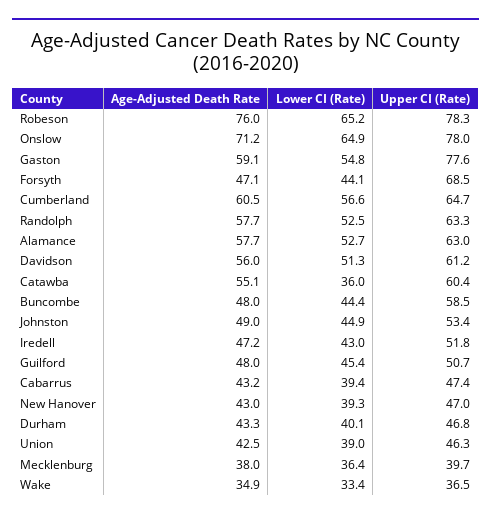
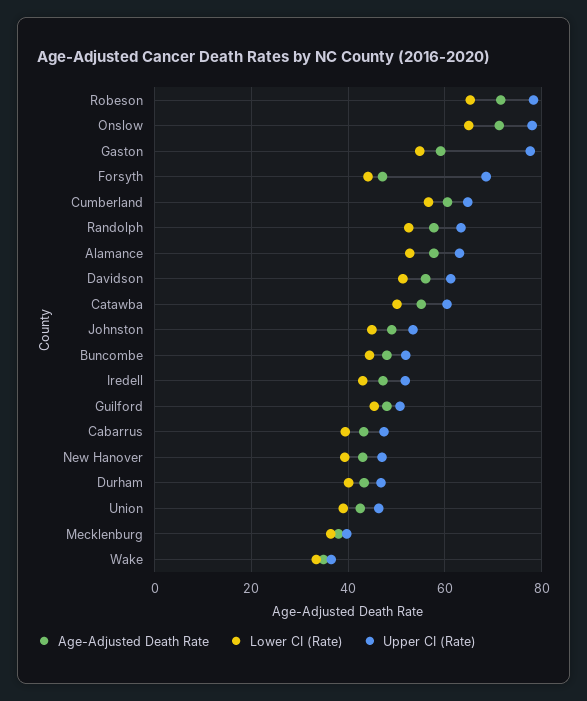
  {
    "Age-Adjusted Death Rate": {
-     "Robeson": 76,
+     "Robeson": 72,
      "Onslow": 71.2,
      "Gaston": 59.1,
      "Forsyth": 47.1,
      "Cumberland": 60.5,
      "Randolph": 57.7,
      "Alamance": 57.7,
      "Davidson": 56,
      "Catawba": 55.1,
      "Buncombe": 48,
      "Johnston": 49,
      "Iredell": 47.2,
      "Guilford": 48,
      "Cabarrus": 43.2,
      "New Hanover": 43,
      "Durham": 43.3,
      "Union": 42.5,
      "Mecklenburg": 38,
      "Wake": 34.9
    },
    "Lower CI (Rate)": {
      "Robeson": 65.2,
      "Onslow": 64.9,
      "Gaston": 54.8,
      "Forsyth": 44.1,
      "Cumberland": 56.6,
      "Randolph": 52.5,
      "Alamance": 52.7,
      "Davidson": 51.3,
-     "Catawba": 36,
+     "Catawba": 50,
      "Buncombe": 44.4,
      "Johnston": 44.9,
      "Iredell": 43,
      "Guilford": 45.4,
      "Cabarrus": 39.4,
      "New Hanover": 39.3,
      "Durham": 40.1,
      "Union": 39,
      "Mecklenburg": 36.4,
      "Wake": 33.4
    },
    "Upper CI (Rate)": {
      "Robeson": 78.3,
      "Onslow": 78,
      "Gaston": 77.6,
      "Forsyth": 68.5,
      "Cumberland": 64.7,
      "Randolph": 63.3,
      "Alamance": 63,
      "Davidson": 61.2,
      "Catawba": 60.4,
-     "Buncombe": 58.5,
+     "Buncombe": 52,
      "Johnston": 53.4,
      "Iredell": 51.8,
      "Guilford": 50.7,
      "Cabarrus": 47.4,
      "New Hanover": 47,
      "Durham": 46.8,
      "Union": 46.3,
      "Mecklenburg": 39.7,
      "Wake": 36.5
    }
  }

